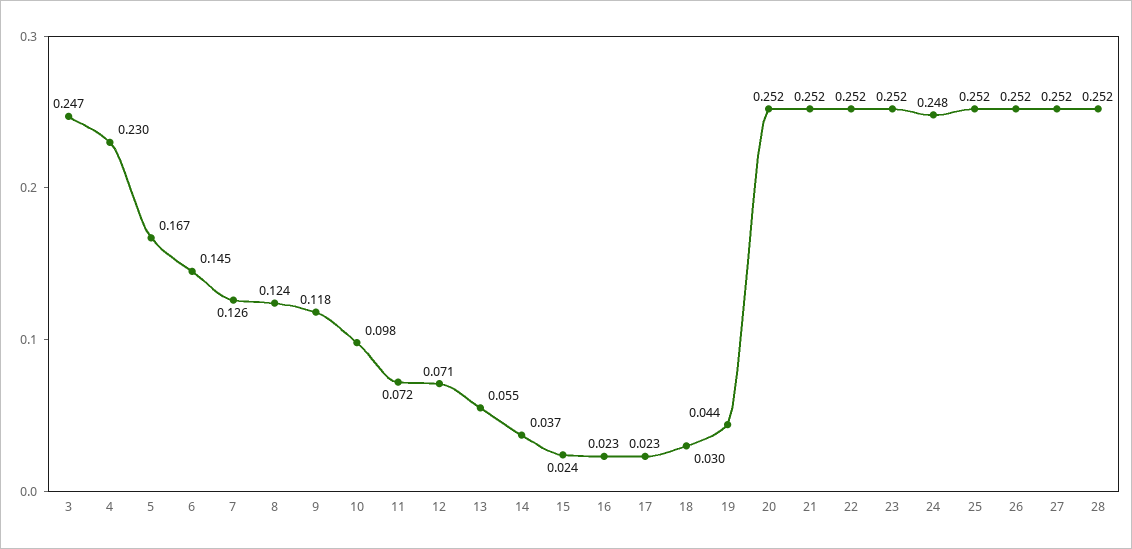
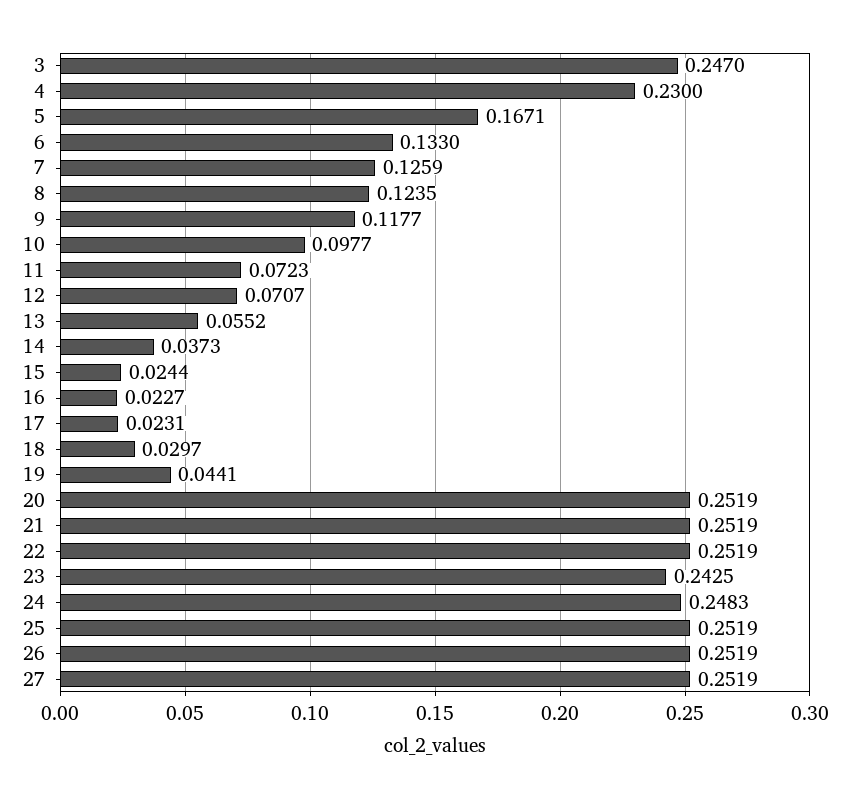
  {
    "3": 0.247,
    "4": 0.23,
    "5": 0.1671,
-   "6": 0.145,
+   "6": 0.133,
    "7": 0.1259,
    "8": 0.1235,
    "9": 0.1177,
    "10": 0.0977,
    "11": 0.0723,
    "12": 0.0707,
    "13": 0.0552,
    "14": 0.0373,
    "15": 0.0244,
    "16": 0.0227,
    "17": 0.0231,
    "18": 0.0297,
    "19": 0.0441,
    "20": 0.2519,
    "21": 0.2519,
    "22": 0.2519,
-   "23": 0.252,
+   "23": 0.2425,
    "24": 0.2483,
    "25": 0.2519,
    "26": 0.2519,
-   "27": 0.2519,
+   "27": 0.2519
-   "28": 0.252
  }

